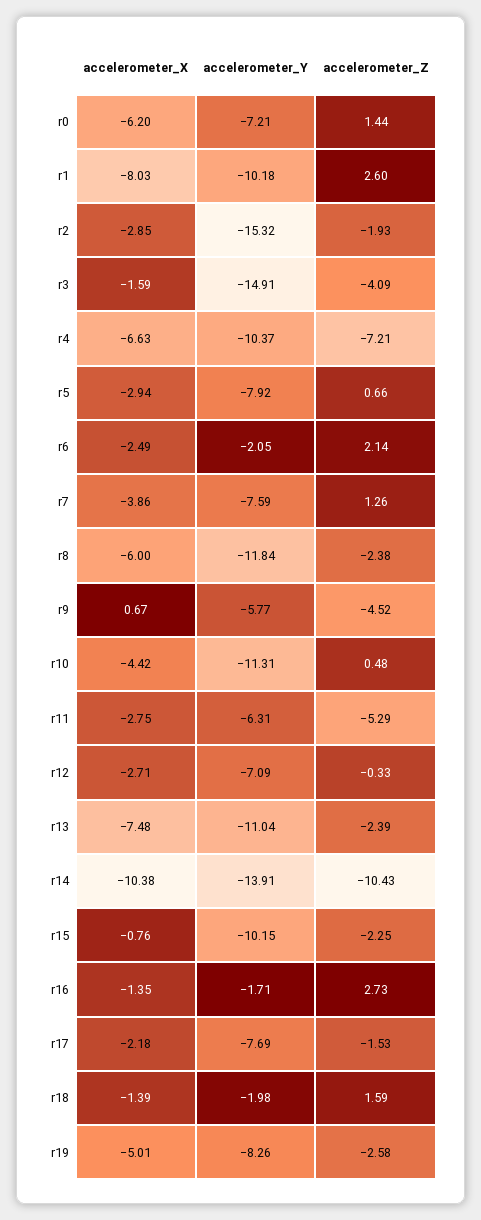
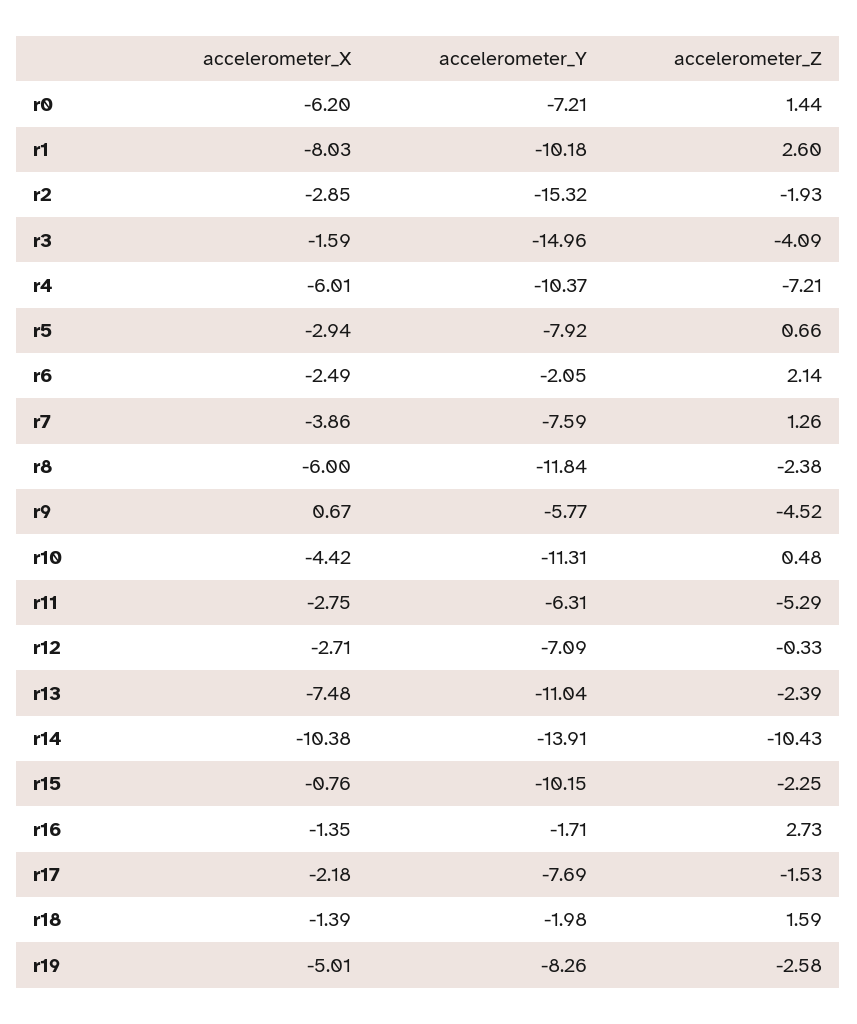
  {
    "accelerometer_X": {
      "r0": -6.2,
      "r1": -8.03,
      "r2": -2.85,
      "r3": -1.59,
-     "r4": -6.63,
+     "r4": -6.01,
      "r5": -2.94,
      "r6": -2.49,
      "r7": -3.86,
      "r8": -6,
      "r9": 0.67,
      "r10": -4.42,
      "r11": -2.75,
      "r12": -2.71,
      "r13": -7.48,
      "r14": -10.38,
      "r15": -0.76,
      "r16": -1.35,
      "r17": -2.18,
      "r18": -1.39,
      "r19": -5.01
    },
    "accelerometer_Y": {
      "r0": -7.21,
      "r1": -10.18,
      "r2": -15.32,
-     "r3": -14.91,
+     "r3": -14.96,
      "r4": -10.37,
      "r5": -7.92,
      "r6": -2.05,
      "r7": -7.59,
      "r8": -11.84,
      "r9": -5.77,
      "r10": -11.31,
      "r11": -6.31,
      "r12": -7.09,
      "r13": -11.04,
      "r14": -13.91,
      "r15": -10.15,
      "r16": -1.71,
      "r17": -7.69,
      "r18": -1.98,
      "r19": -8.26
    },
    "accelerometer_Z": {
      "r0": 1.44,
      "r1": 2.6,
      "r2": -1.93,
      "r3": -4.09,
      "r4": -7.21,
      "r5": 0.66,
      "r6": 2.14,
      "r7": 1.26,
      "r8": -2.38,
      "r9": -4.52,
      "r10": 0.48,
      "r11": -5.29,
      "r12": -0.33,
      "r13": -2.39,
      "r14": -10.43,
      "r15": -2.25,
      "r16": 2.73,
      "r17": -1.53,
      "r18": 1.59,
      "r19": -2.58
    }
  }

